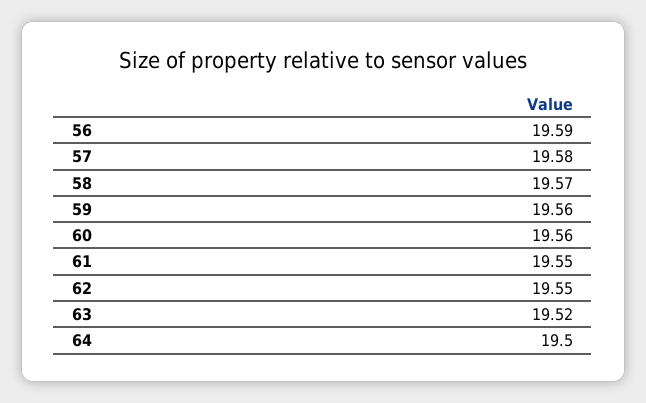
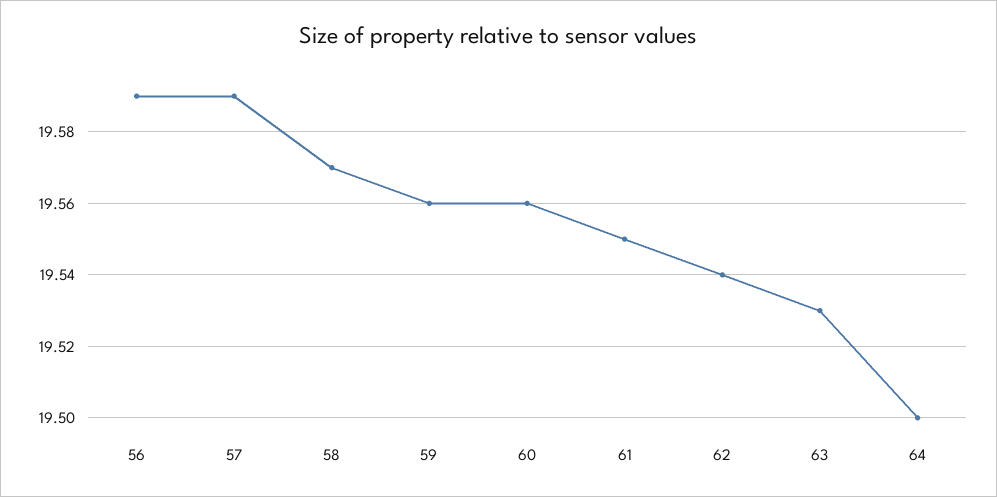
  {
    "56": 19.59,
-   "57": 19.58,
+   "57": 19.59,
    "58": 19.57,
    "59": 19.56,
    "60": 19.56,
    "61": 19.55,
-   "62": 19.55,
+   "62": 19.54,
-   "63": 19.52,
+   "63": 19.53,
    "64": 19.5
  }

